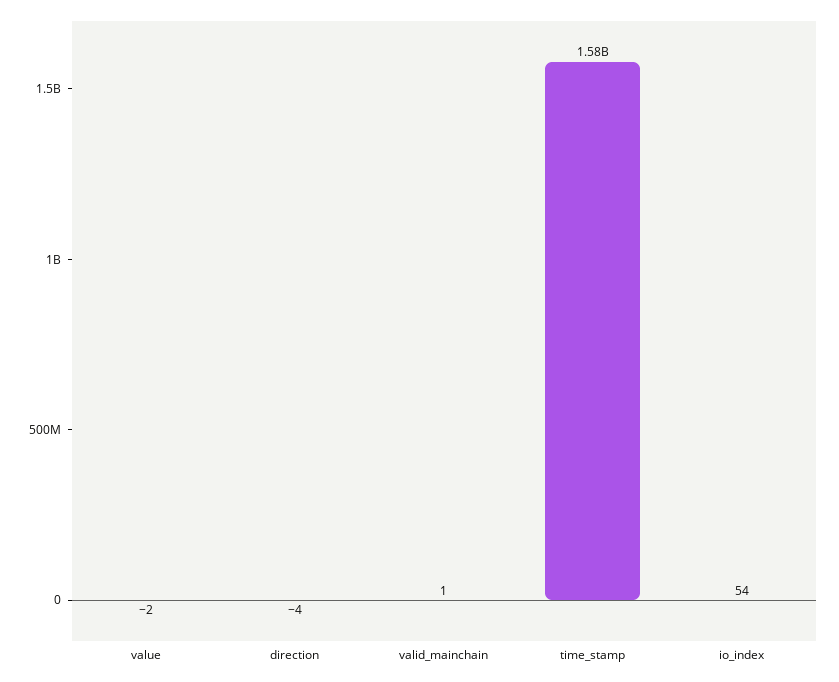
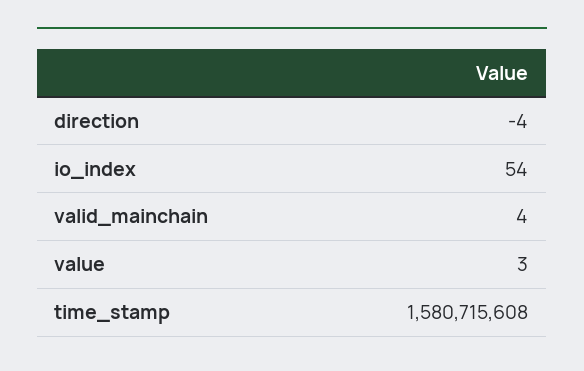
  {
-   "value": -2,
+   "value": 3,
    "direction": -4,
-   "valid_mainchain": 1,
+   "valid_mainchain": 4,
    "time_stamp": 1580715608,
    "io_index": 54
  }

